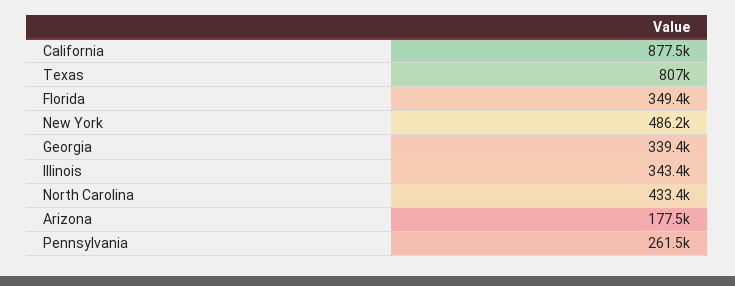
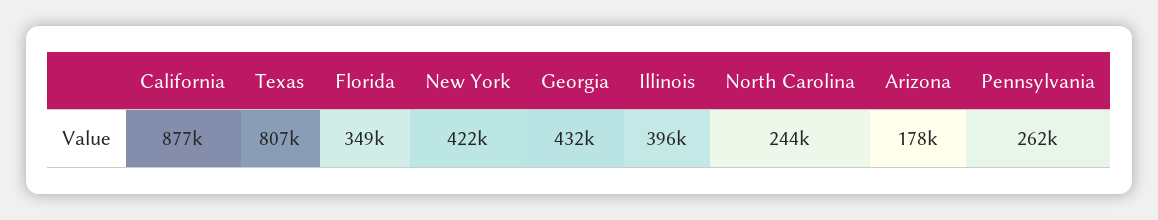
  {
    "California": 877500,
    "Texas": 807000,
    "Florida": 349400,
-   "New York": 486200,
+   "New York": 422000,
-   "Georgia": 339400,
+   "Georgia": 432000,
-   "Illinois": 343400,
+   "Illinois": 396000,
-   "North Carolina": 433400,
+   "North Carolina": 244000,
    "Arizona": 177500,
    "Pennsylvania": 261500
  }

